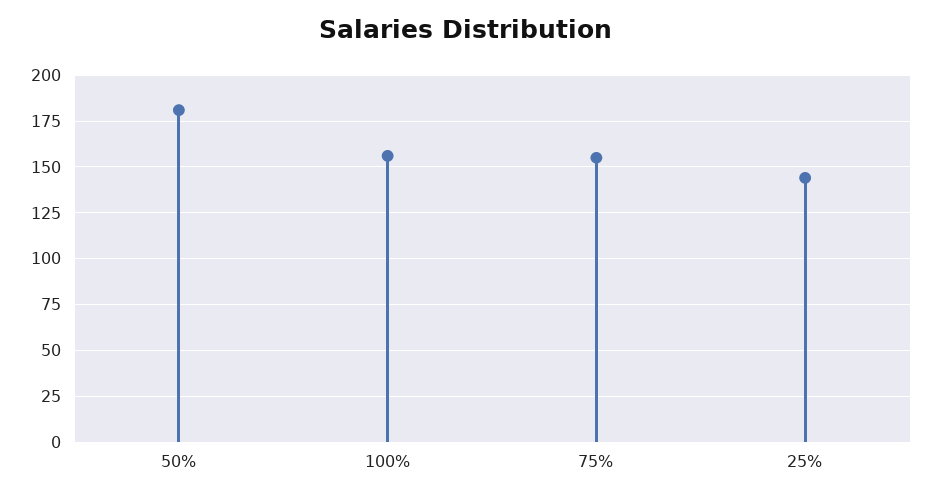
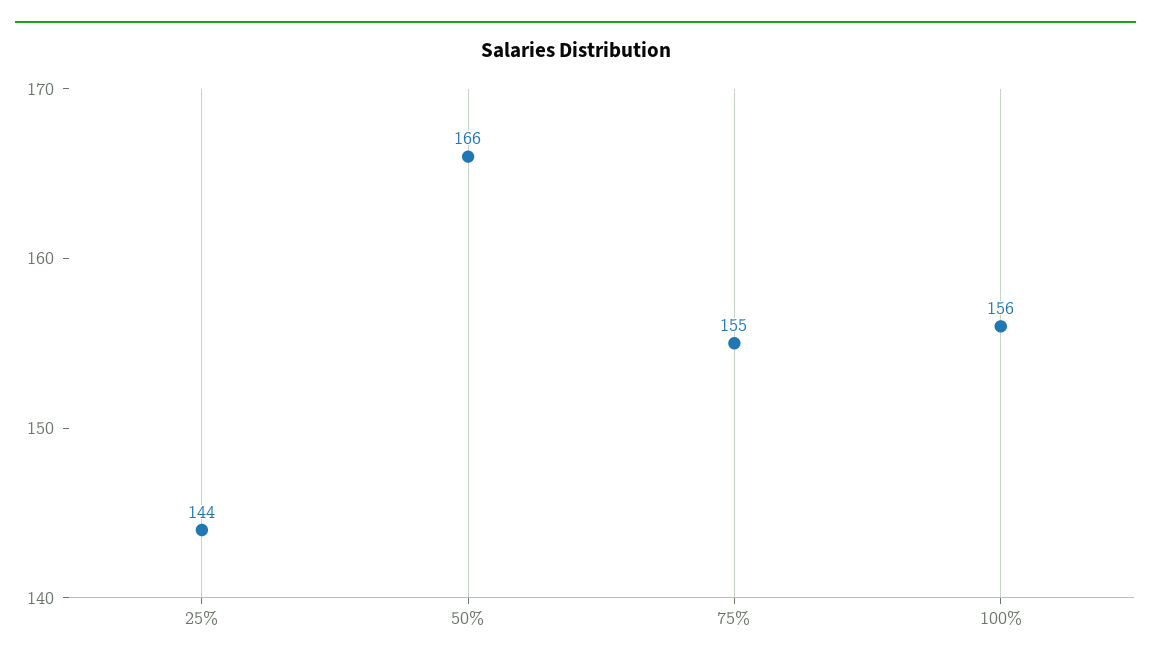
  {
-   "50%": 180,
+   "50%": 166,
    "100%": 156,
    "75%": 155,
    "25%": 144
  }

